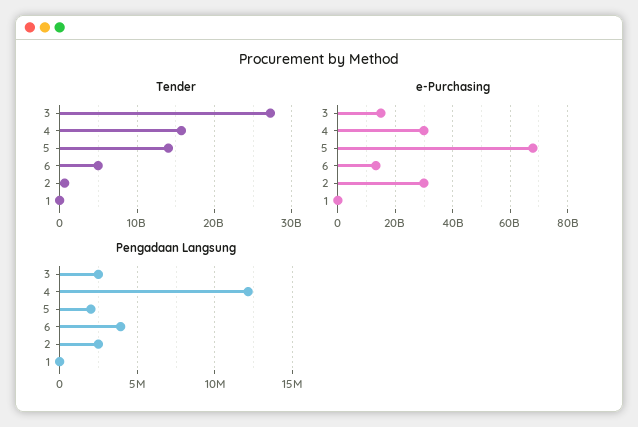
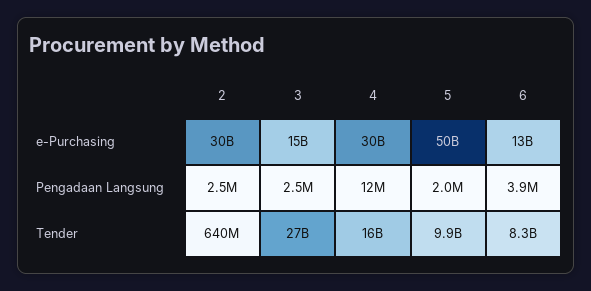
  {
    "Tender": {
      "3": 27000000000,
      "4": 16000000000,
-     "5": 14000000000,
+     "5": 9900000000,
-     "6": 5000000000,
+     "6": 8300000000,
-     "2": 640000000,
+     "2": 640000000
-     "1": 0
    },
    "e-Purchasing": {
      "3": 15000000000,
      "4": 30000000000,
-     "5": 67500000000,
+     "5": 50000000000,
      "6": 13000000000,
-     "2": 30000000000,
+     "2": 30000000000
-     "1": 0
    },
    "Pengadaan Langsung": {
      "3": 2500000,
      "4": 12000000,
      "5": 2000000,
      "6": 3900000,
-     "2": 2500000,
+     "2": 2500000
-     "1": 0
    }
  }

